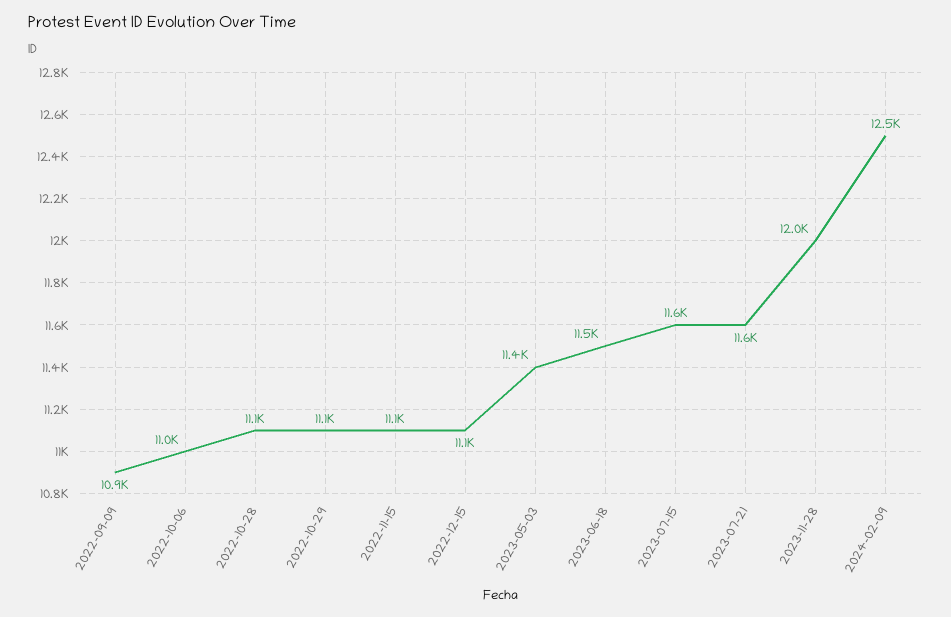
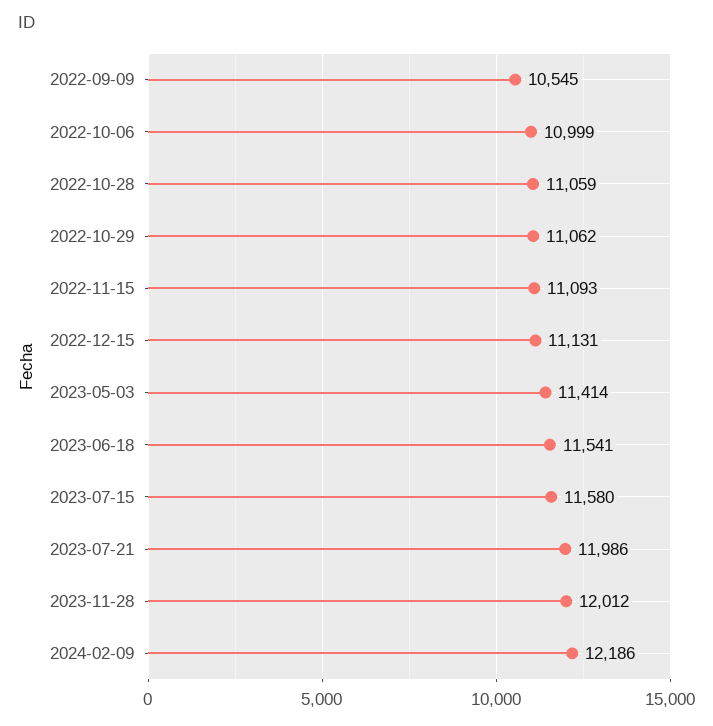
  {
-   "2022-09-09": 10900,
+   "2022-09-09": 10545,
    "2022-10-06": 10999,
    "2022-10-28": 11059,
    "2022-10-29": 11062,
    "2022-11-15": 11093,
    "2022-12-15": 11131,
    "2023-05-03": 11414,
    "2023-06-18": 11541,
    "2023-07-15": 11580,
-   "2023-07-21": 11600,
+   "2023-07-21": 11986,
    "2023-11-28": 12012,
-   "2024-02-09": 12500
+   "2024-02-09": 12186
  }

